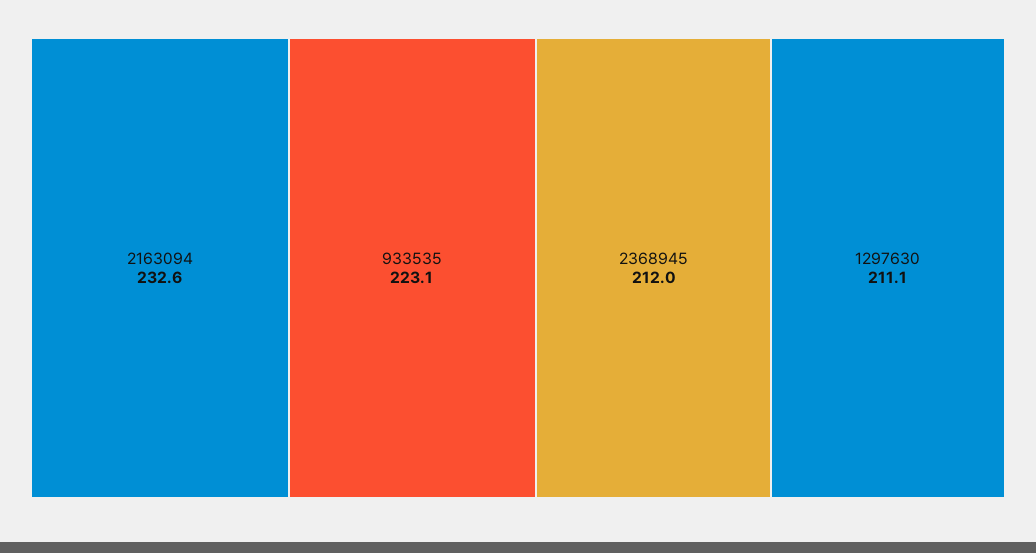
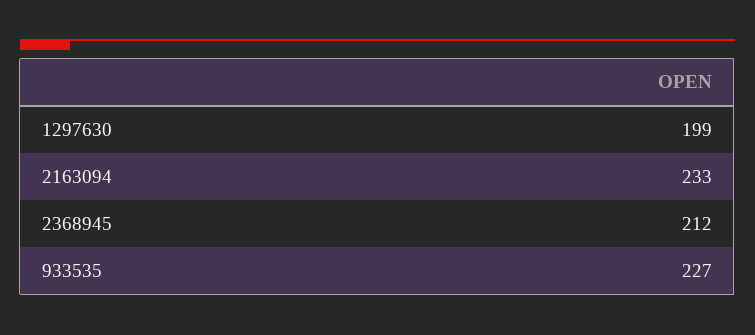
  {
    "2163094": 232.6,
-   "933535": 223.1,
+   "933535": 227,
    "2368945": 212,
-   "1297630": 211.1
+   "1297630": 199
  }

